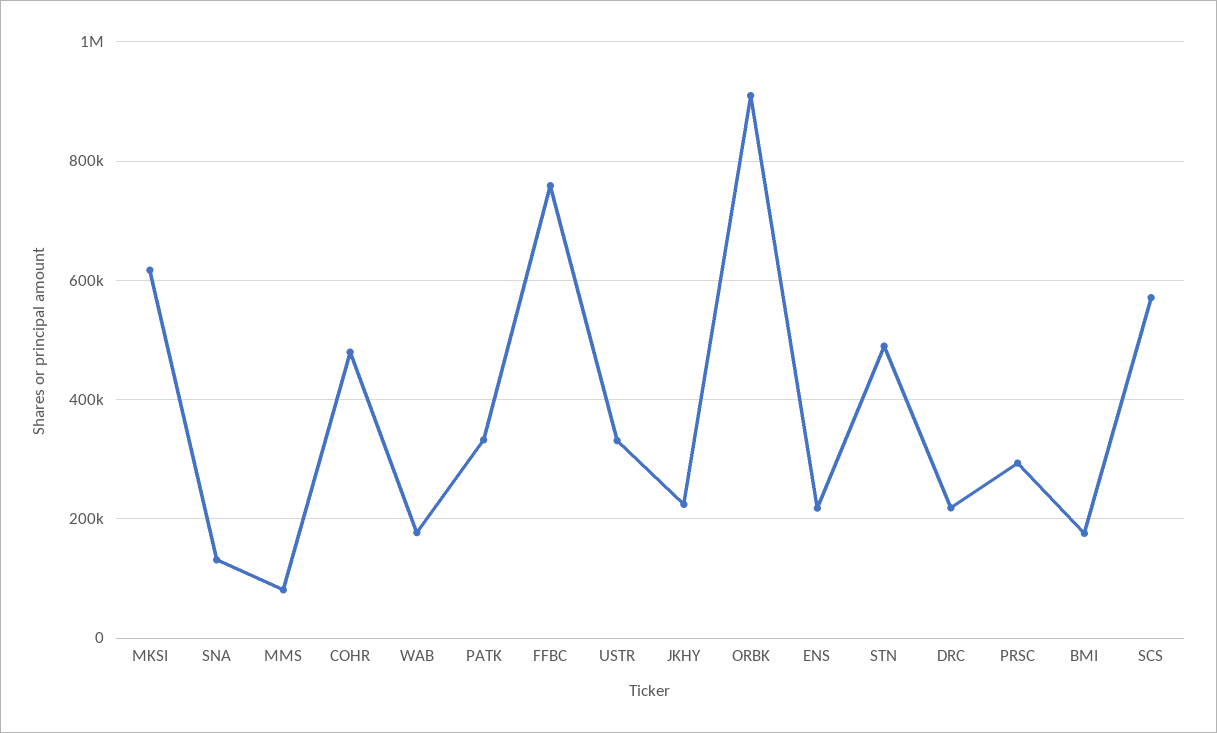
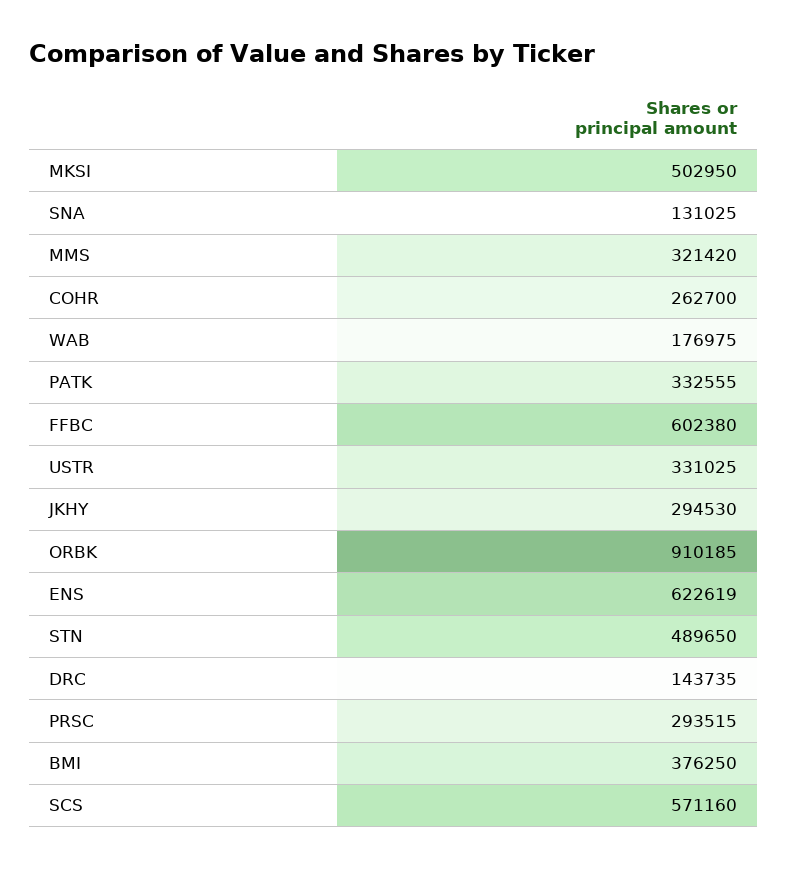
  {
-   "MKSI": 620000,
+   "MKSI": 502950,
    "SNA": 131025,
-   "MMS": 80000,
+   "MMS": 321420,
-   "COHR": 480000,
+   "COHR": 262700,
    "WAB": 176975,
    "PATK": 332555,
-   "FFBC": 760000,
+   "FFBC": 602380,
    "USTR": 331025,
-   "JKHY": 220000,
+   "JKHY": 294530,
    "ORBK": 910185,
-   "ENS": 220000,
+   "ENS": 622619,
    "STN": 489650,
-   "DRC": 220000,
+   "DRC": 143735,
    "PRSC": 293515,
-   "BMI": 180000,
+   "BMI": 376250,
    "SCS": 571160
  }

